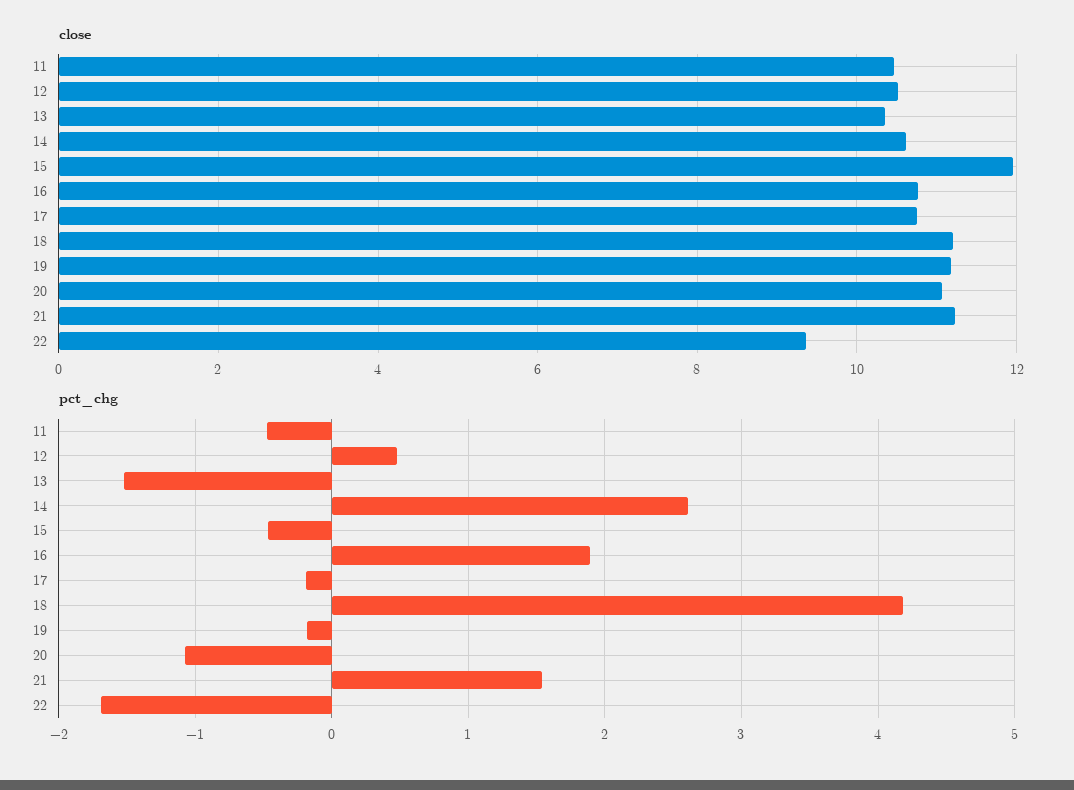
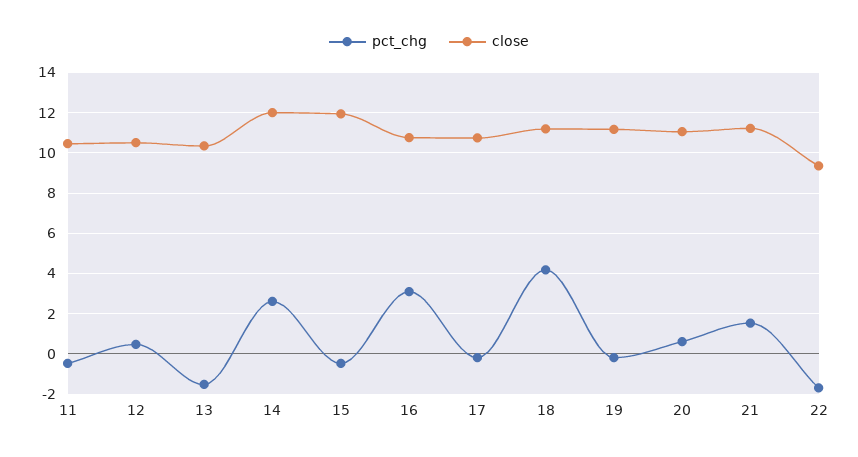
  {
    "close": {
      "11": 10.4,
      "12": 10.6,
      "13": 10.4,
-     "14": 10.6,
+     "14": 12,
      "15": 12,
      "16": 10.8,
      "17": 10.8,
      "18": 11.2,
      "19": 11.2,
      "20": 11,
      "21": 11.2,
      "22": 9.4
    },
    "pct_chg": {
      "11": -0.5,
      "12": 0.5,
      "13": -1.5,
      "14": 2.6,
      "15": -0.5,
-     "16": 1.9,
+     "16": 3,
      "17": -0.2,
      "18": 4.2,
      "19": -0.2,
-     "20": -1.1,
+     "20": 0.5,
      "21": 1.5,
      "22": -1.7
    }
  }

